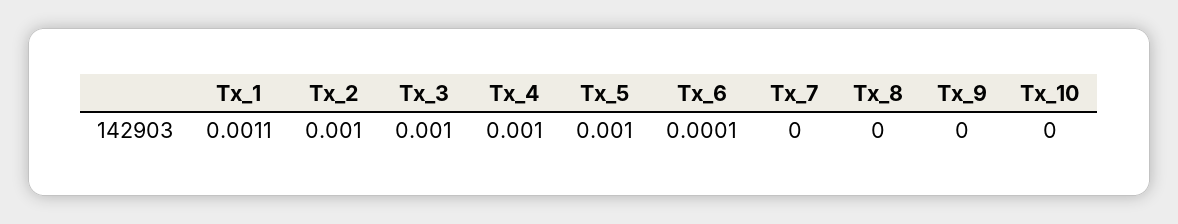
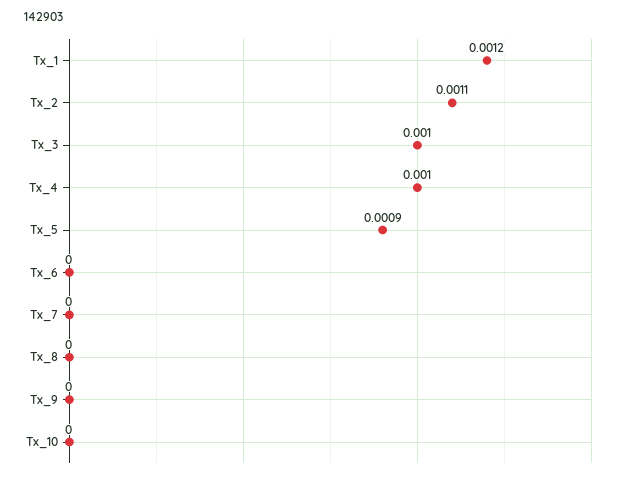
  {
-   "Tx_1": 0.0011,
+   "Tx_1": 0.0012,
-   "Tx_2": 0.001,
+   "Tx_2": 0.0011,
    "Tx_3": 0.001,
    "Tx_4": 0.001,
-   "Tx_5": 0.001,
+   "Tx_5": 0.0009,
-   "Tx_6": 0.0001,
+   "Tx_6": 0,
    "Tx_7": 0,
    "Tx_8": 0,
    "Tx_9": 0,
    "Tx_10": 0
  }

